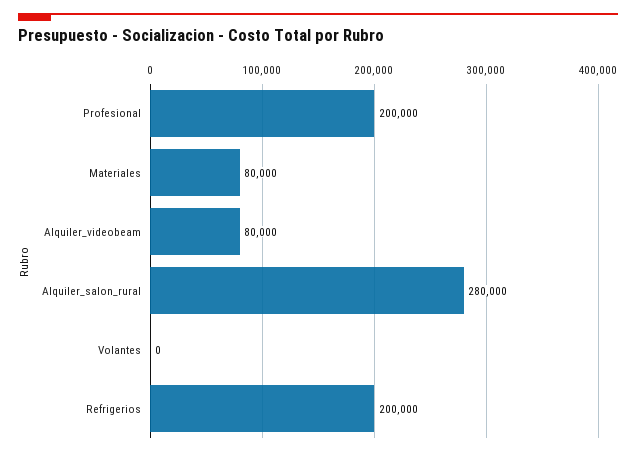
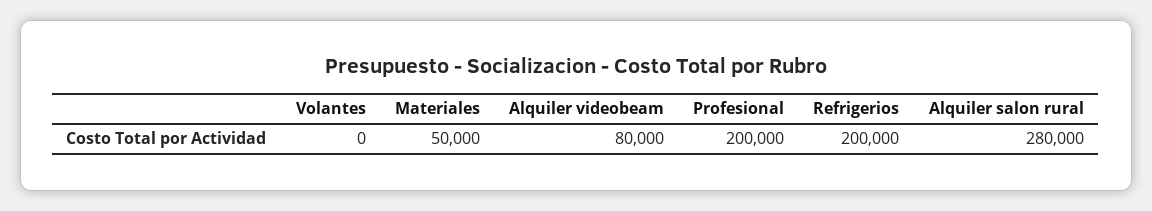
  {
    "Profesional": 200000,
-   "Materiales": 80000,
+   "Materiales": 50000,
    "Alquiler_videobeam": 80000,
    "Alquiler_salon_rural": 280000,
    "Volantes": 0,
    "Refrigerios": 200000
  }

